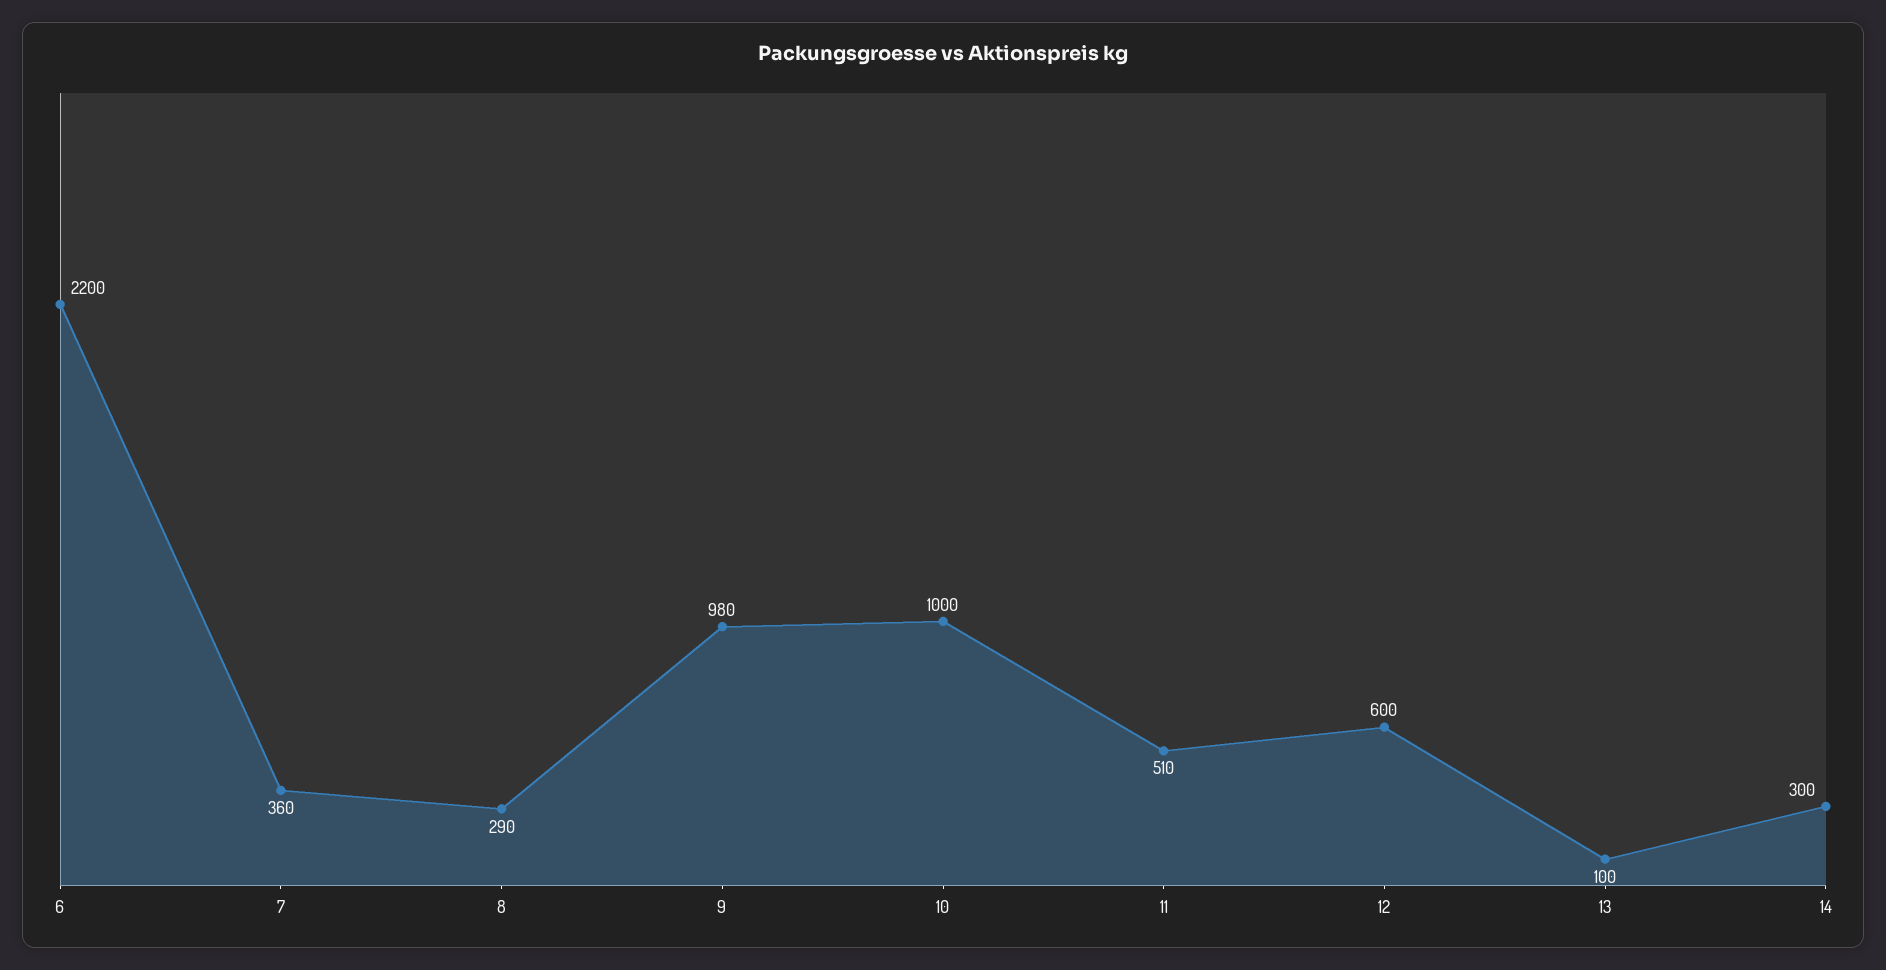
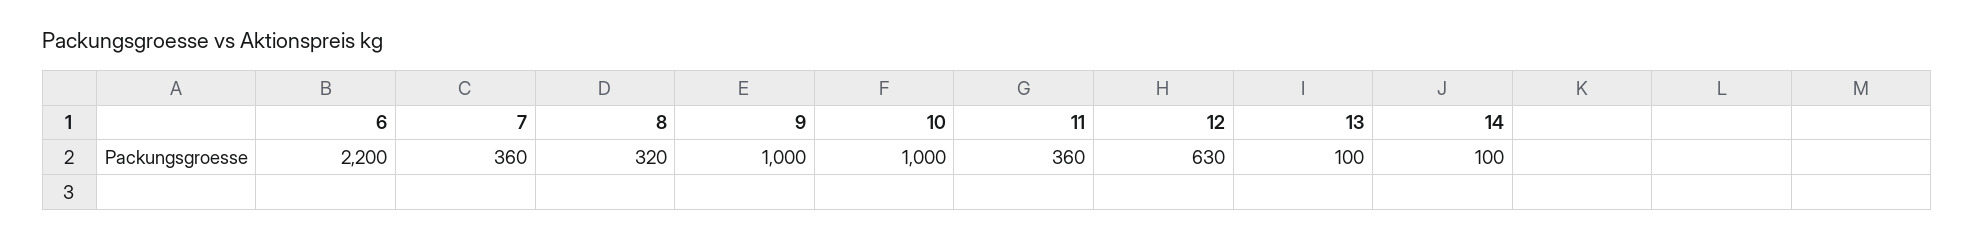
  {
    "6": 2200,
    "7": 360,
-   "8": 290,
+   "8": 320,
-   "9": 980,
+   "9": 1000,
    "10": 1000,
-   "11": 510,
+   "11": 360,
-   "12": 600,
+   "12": 630,
    "13": 100,
-   "14": 300
+   "14": 100
  }

